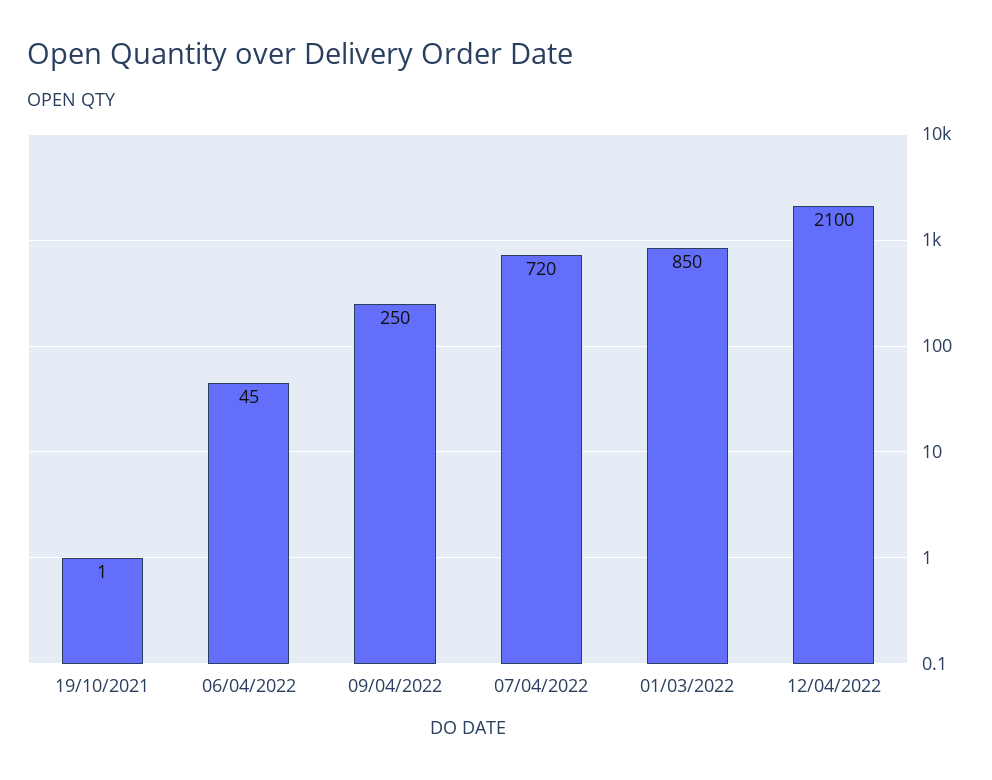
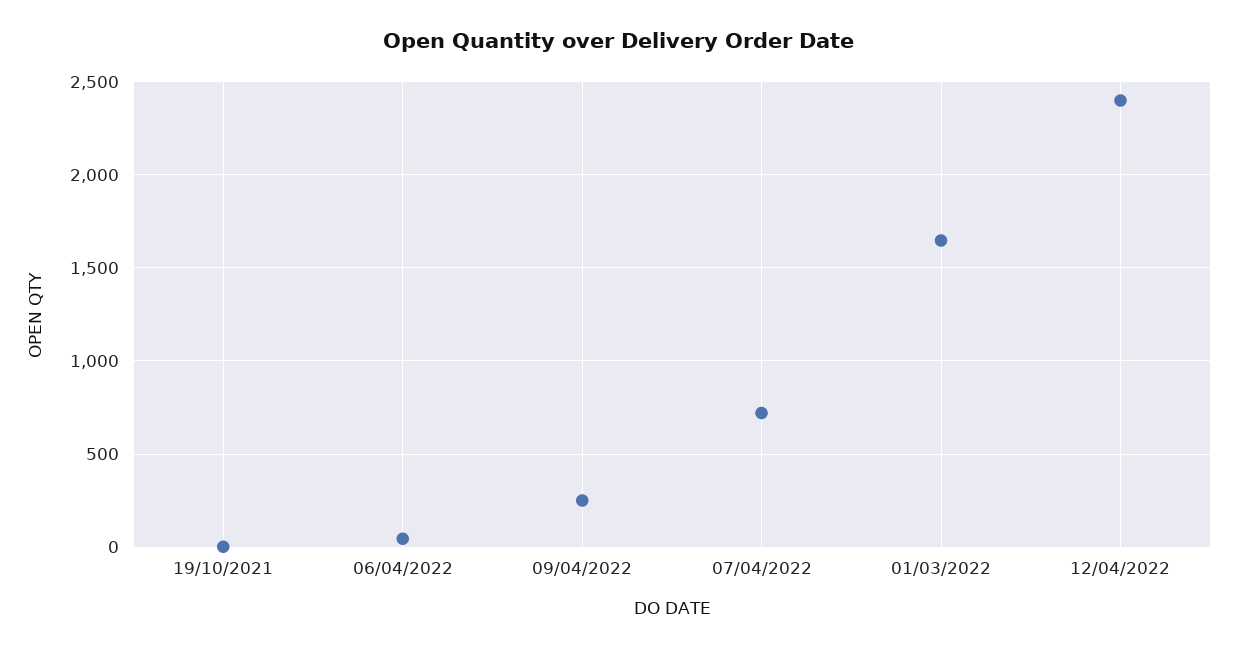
  {
    "19/10/2021": 1,
    "06/04/2022": 45,
    "09/04/2022": 250,
    "07/04/2022": 720,
-   "01/03/2022": 850,
+   "01/03/2022": 1650,
-   "12/04/2022": 2100
+   "12/04/2022": 2400
  }

